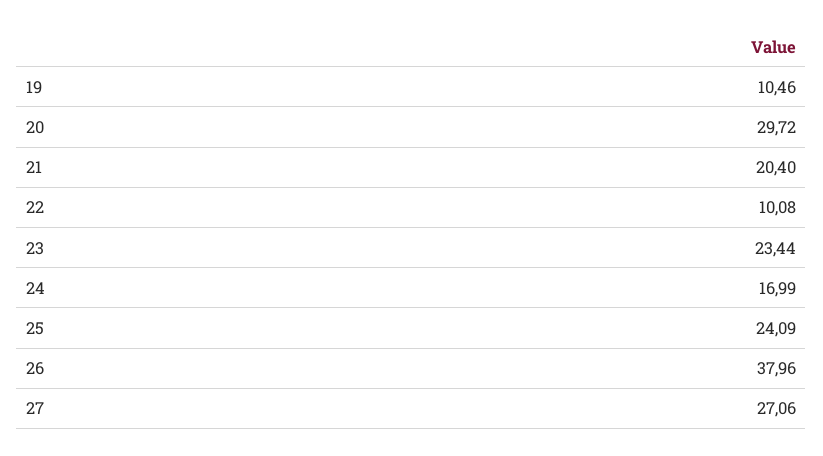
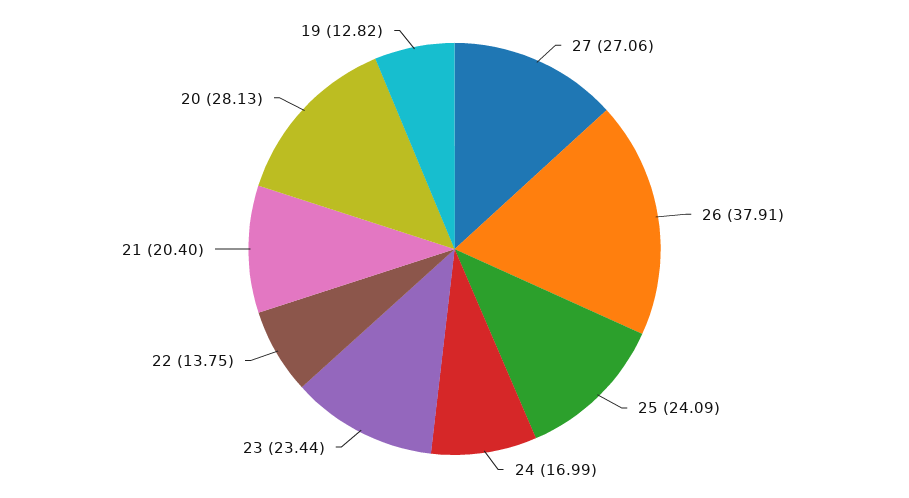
  {
-   "19": 10.46,
+   "19": 12.82,
-   "20": 29.72,
+   "20": 28.13,
    "21": 20.4,
-   "22": 10.08,
+   "22": 13.75,
    "23": 23.44,
    "24": 16.99,
    "25": 24.09,
-   "26": 37.96,
+   "26": 37.91,
    "27": 27.06
  }

